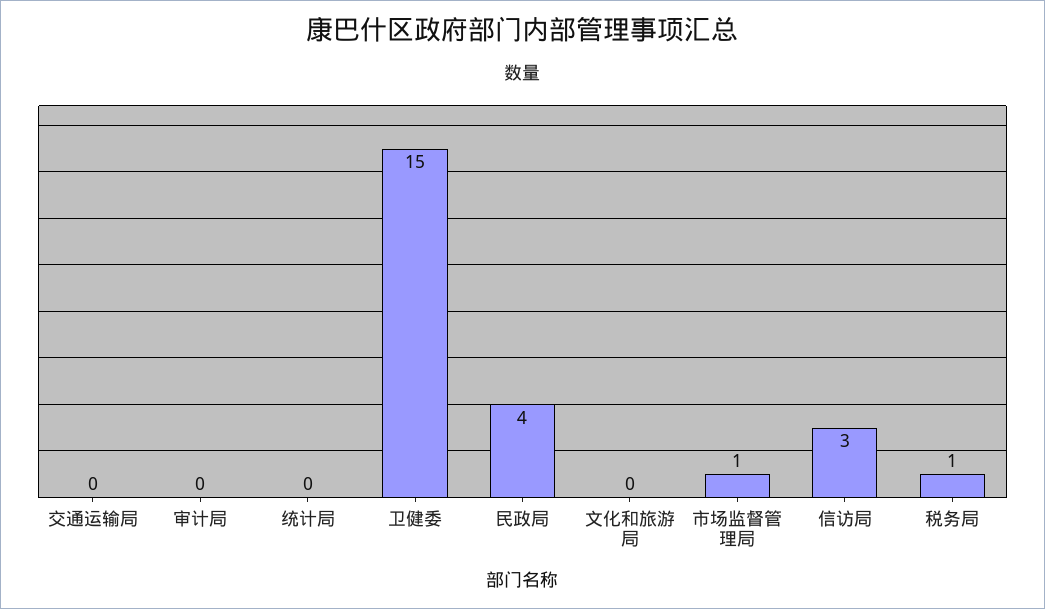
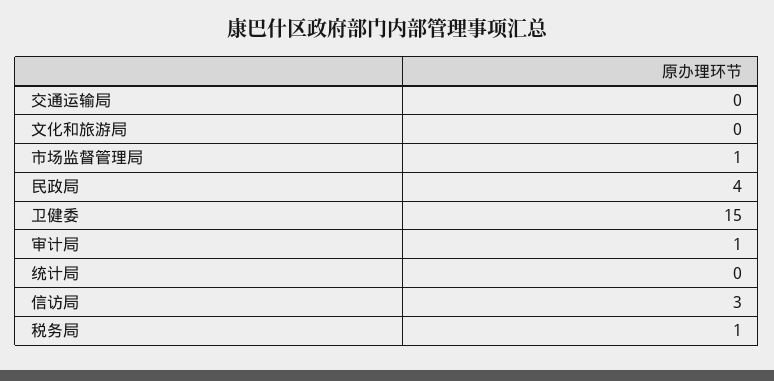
  {
    "交通运输局": 0,
-   "审计局": 0,
+   "审计局": 1,
    "统计局": 0,
    "卫健委": 15,
    "民政局": 4,
    "文化和旅游局": 0,
    "市场监督管理局": 1,
    "信访局": 3,
    "税务局": 1
  }

